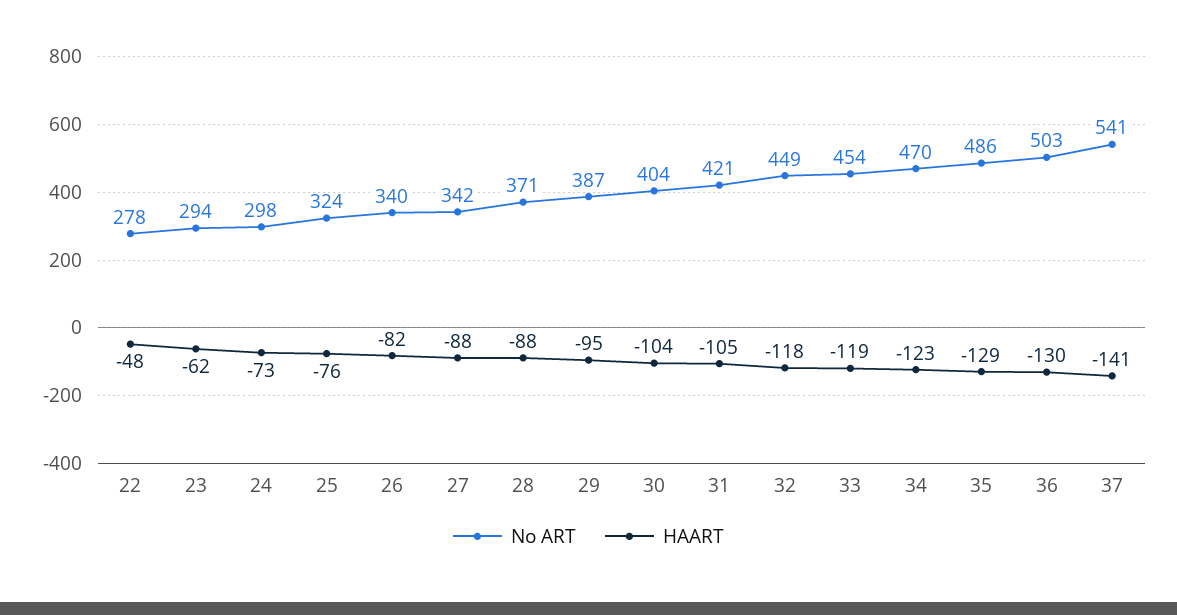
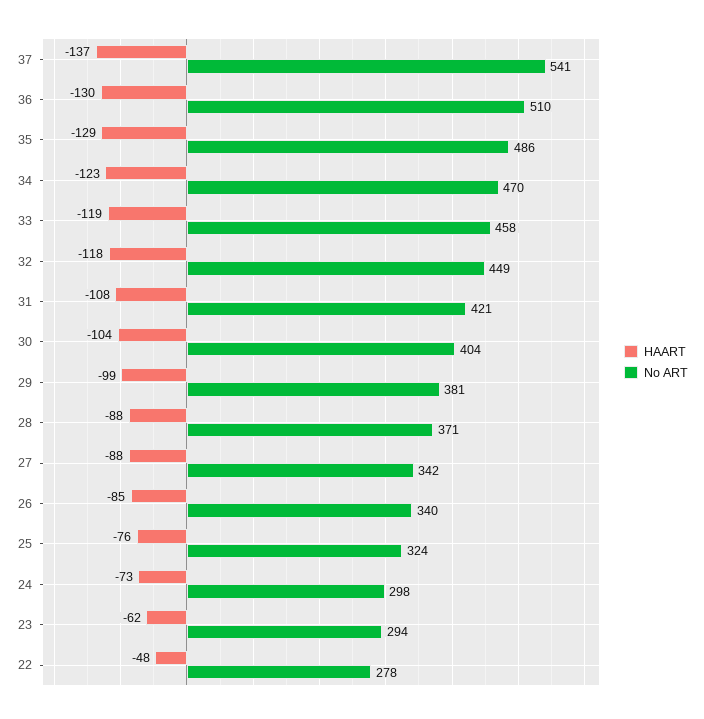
  {
    "No ART": {
      "22": 278,
      "23": 294,
      "24": 298,
      "25": 324,
      "26": 340,
      "27": 342,
      "28": 371,
-     "29": 387,
+     "29": 381,
      "30": 404,
      "31": 421,
      "32": 449,
-     "33": 454,
+     "33": 458,
      "34": 470,
      "35": 486,
-     "36": 503,
+     "36": 510,
      "37": 541
    },
    "HAART": {
      "22": -48,
      "23": -62,
      "24": -73,
      "25": -76,
-     "26": -82,
+     "26": -85,
      "27": -88,
      "28": -88,
-     "29": -95,
+     "29": -99,
      "30": -104,
-     "31": -105,
+     "31": -108,
      "32": -118,
      "33": -119,
      "34": -123,
      "35": -129,
      "36": -130,
-     "37": -141
+     "37": -137
    }
  }

